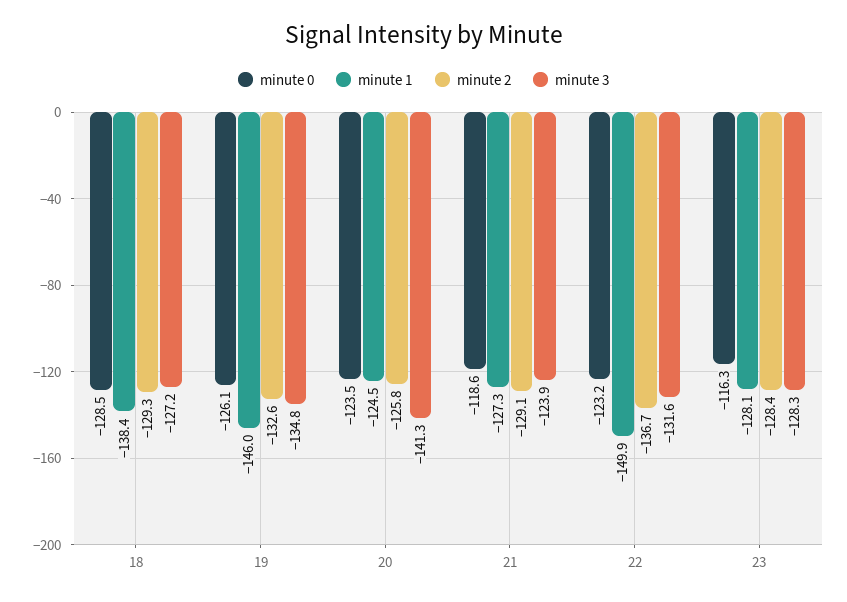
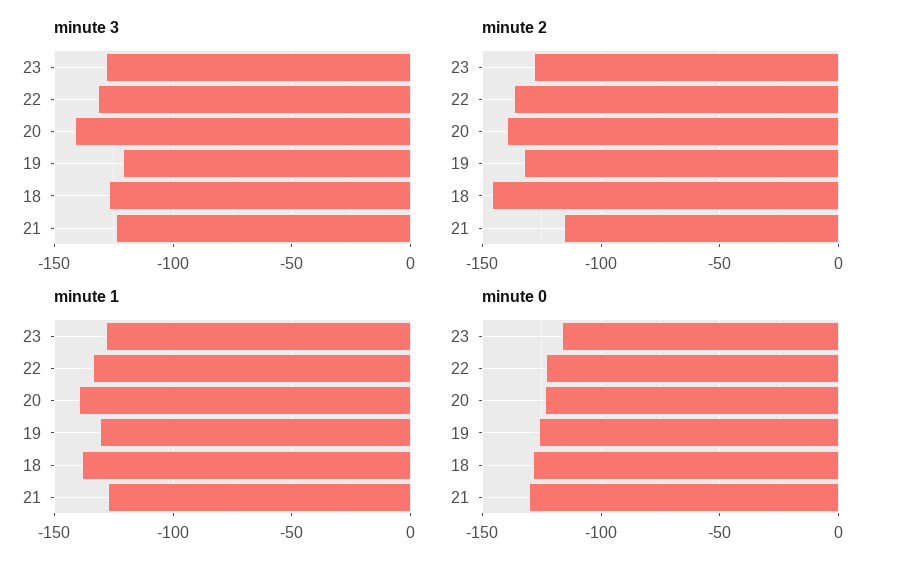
  {
    "minute 0": {
      "18": -128.5,
      "19": -126.1,
      "20": -123.5,
-     "21": -118.6,
+     "21": -130,
      "22": -123.2,
      "23": -116.3
    },
    "minute 1": {
      "18": -138.4,
-     "19": -146,
+     "19": -130,
-     "20": -124.5,
+     "20": -140,
      "21": -127.3,
-     "22": -149.9,
+     "22": -135,
      "23": -128.1
    },
    "minute 2": {
-     "18": -129.3,
+     "18": -145,
      "19": -132.6,
-     "20": -125.8,
+     "20": -140,
-     "21": -129.1,
+     "21": -115,
      "22": -136.7,
      "23": -128.4
    },
    "minute 3": {
      "18": -127.2,
-     "19": -134.8,
+     "19": -120,
      "20": -141.3,
      "21": -123.9,
      "22": -131.6,
      "23": -128.3
    }
  }

